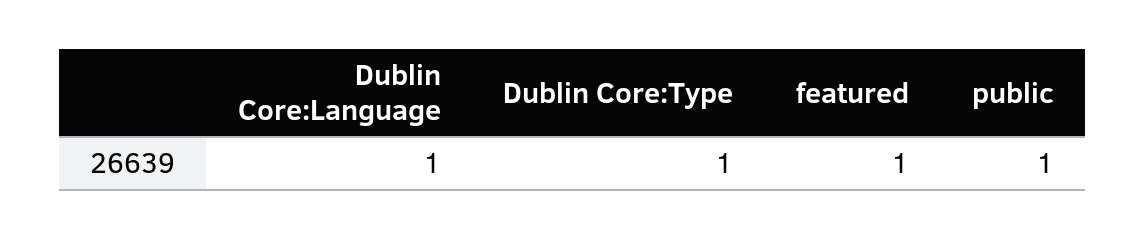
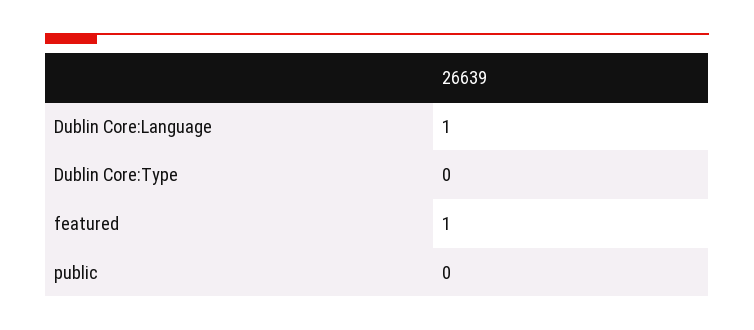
  {
    "Dublin Core:Language": 1,
-   "Dublin Core:Type": 1,
+   "Dublin Core:Type": 0,
    "featured": 1,
-   "public": 1
+   "public": 0
  }

